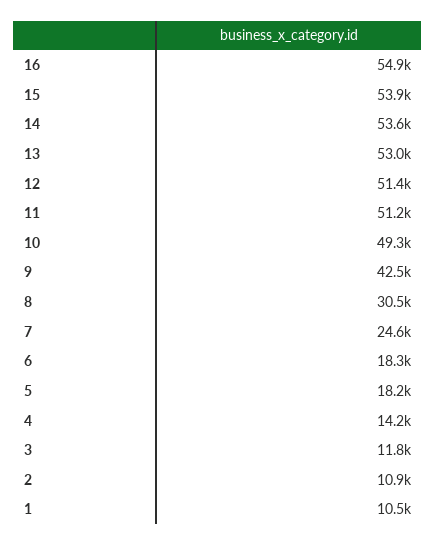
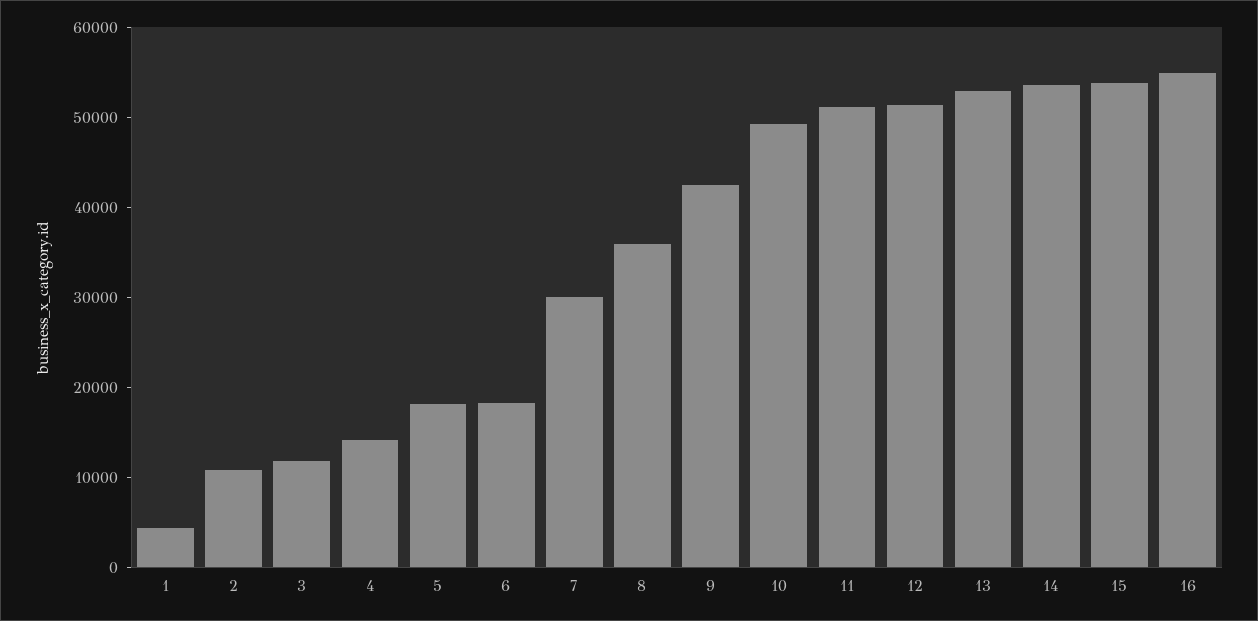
  {
    "16": 54900,
    "15": 53900,
    "14": 53600,
    "13": 53000,
    "12": 51400,
    "11": 51200,
    "10": 49300,
    "9": 42500,
-   "8": 30500,
+   "8": 36000,
-   "7": 24600,
+   "7": 30000,
    "6": 18300,
    "5": 18200,
    "4": 14200,
    "3": 11800,
    "2": 10900,
-   "1": 10500
+   "1": 4000
  }

